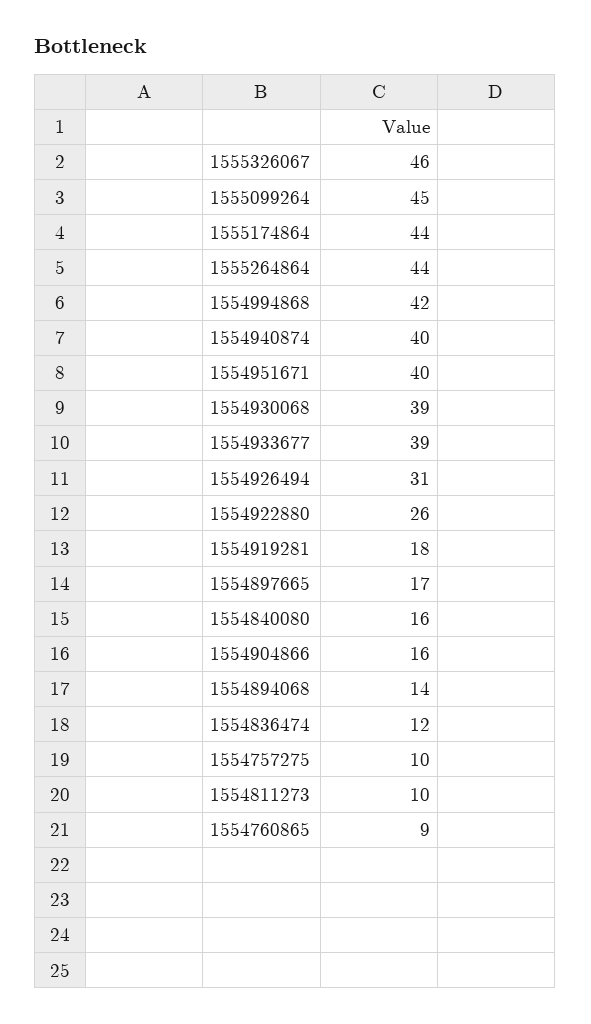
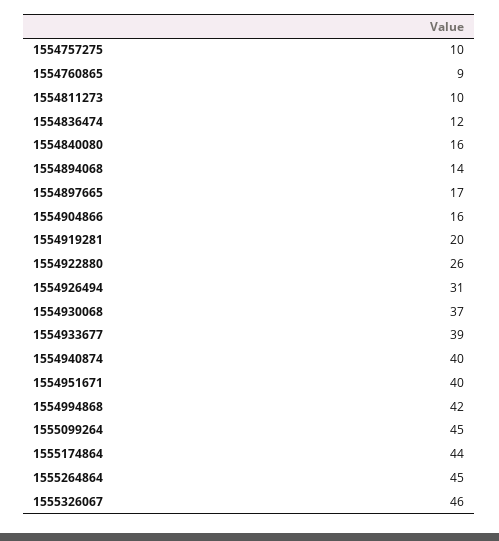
  {
    "1555326067": 46,
    "1555099264": 45,
    "1555174864": 44,
-   "1555264864": 44,
+   "1555264864": 45,
    "1554994868": 42,
    "1554940874": 40,
    "1554951671": 40,
-   "1554930068": 39,
+   "1554930068": 37,
    "1554933677": 39,
    "1554926494": 31,
    "1554922880": 26,
-   "1554919281": 18,
+   "1554919281": 20,
    "1554897665": 17,
    "1554840080": 16,
    "1554904866": 16,
    "1554894068": 14,
    "1554836474": 12,
    "1554757275": 10,
    "1554811273": 10,
    "1554760865": 9
  }

